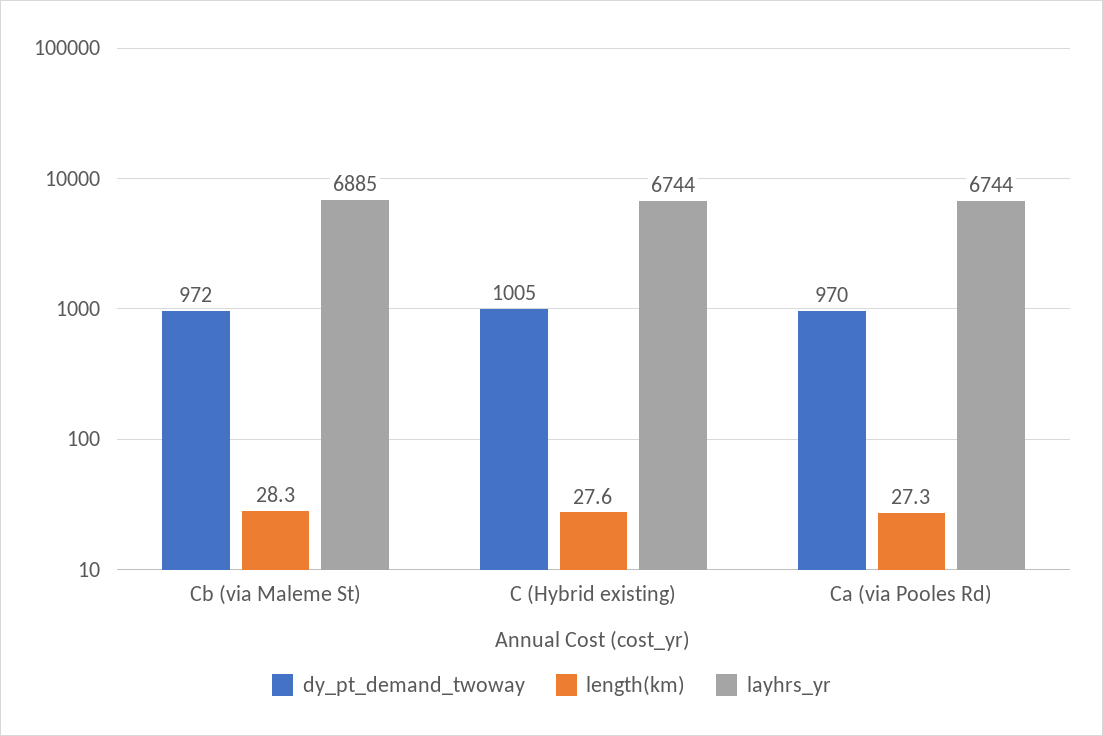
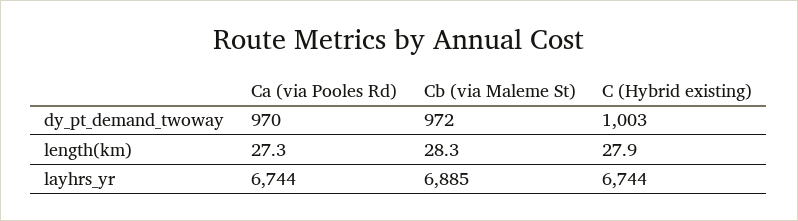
  {
    "dy_pt_demand_twoway": {
      "Cb (via Maleme St)": 972,
-     "C (Hybrid existing)": 1005,
+     "C (Hybrid existing)": 1003,
      "Ca (via Pooles Rd)": 970
    },
    "length(km)": {
      "Cb (via Maleme St)": 28.3,
-     "C (Hybrid existing)": 27.6,
+     "C (Hybrid existing)": 27.9,
      "Ca (via Pooles Rd)": 27.3
    },
    "layhrs_yr": {
      "Cb (via Maleme St)": 6885,
      "C (Hybrid existing)": 6744,
      "Ca (via Pooles Rd)": 6744
    }
  }

